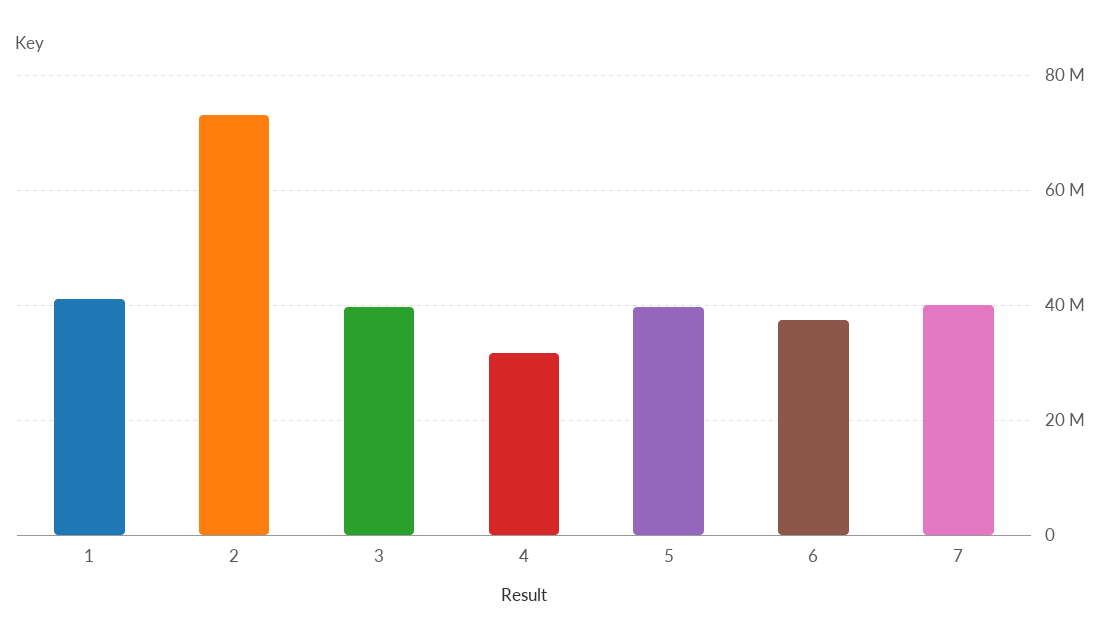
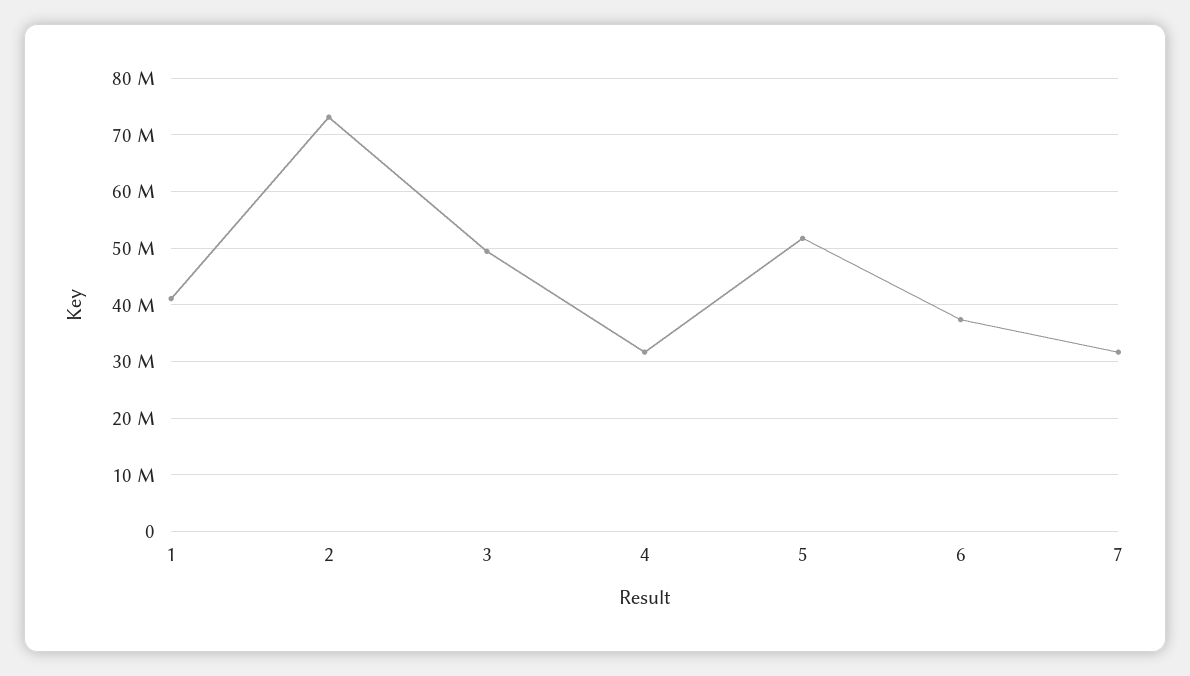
  {
    "1": 42000000,
    "2": 74000000,
-   "3": 40000000,
+   "3": 50000000,
    "4": 32000000,
-   "5": 40000000,
+   "5": 52000000,
    "6": 38000000,
-   "7": 40000000
+   "7": 32000000
  }

